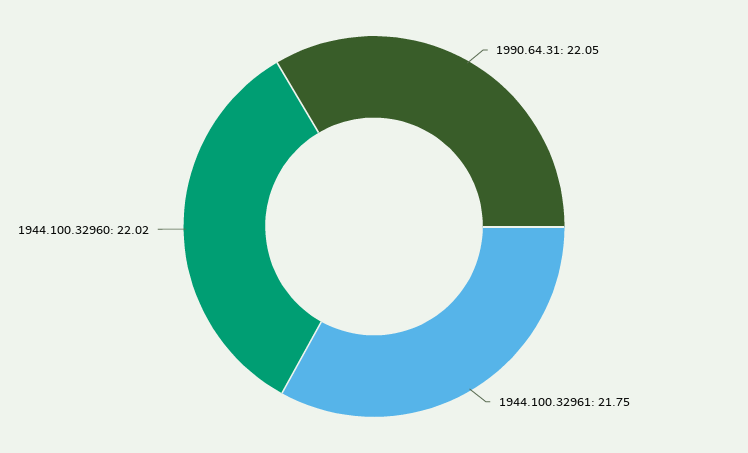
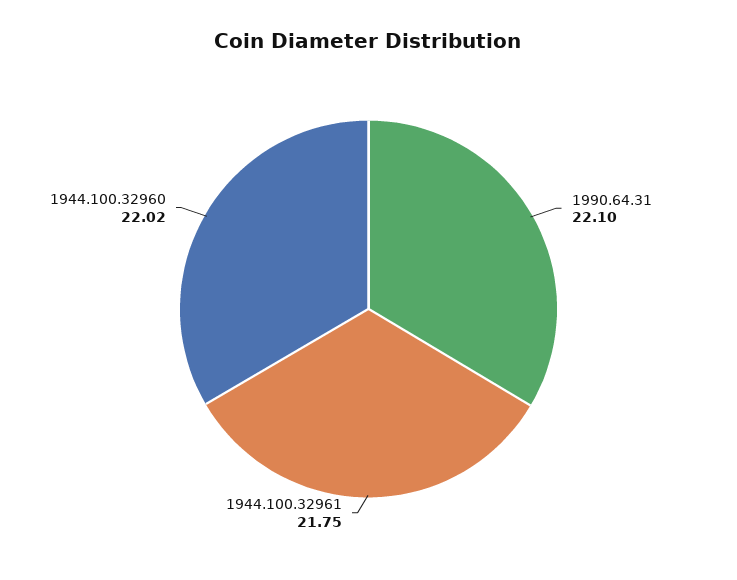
  {
-   "1990.64.31": 22.05,
+   "1990.64.31": 22.1,
    "1944.100.32961": 21.75,
    "1944.100.32960": 22.02
  }

